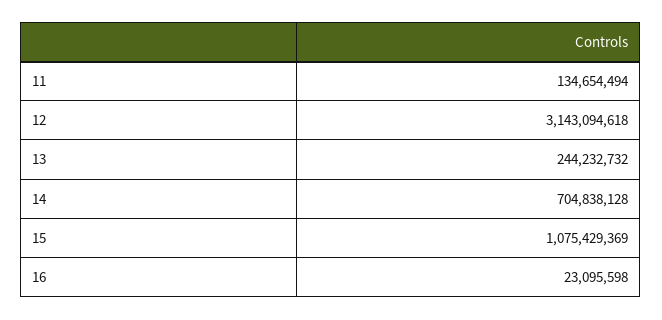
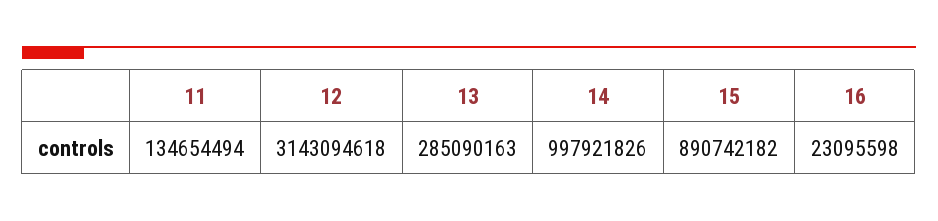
  {
    "11": 134654494,
    "12": 3143094618,
-   "13": 244232732,
+   "13": 285090163,
-   "14": 704838128,
+   "14": 997921826,
-   "15": 1075429369,
+   "15": 890742182,
    "16": 23095598
  }

